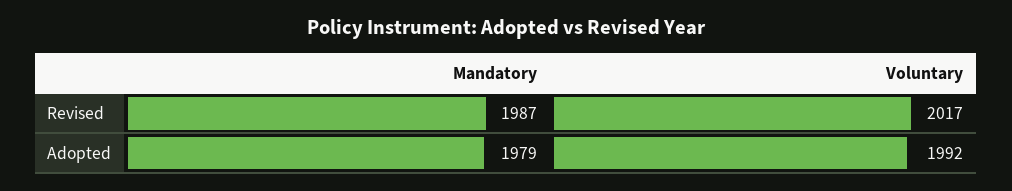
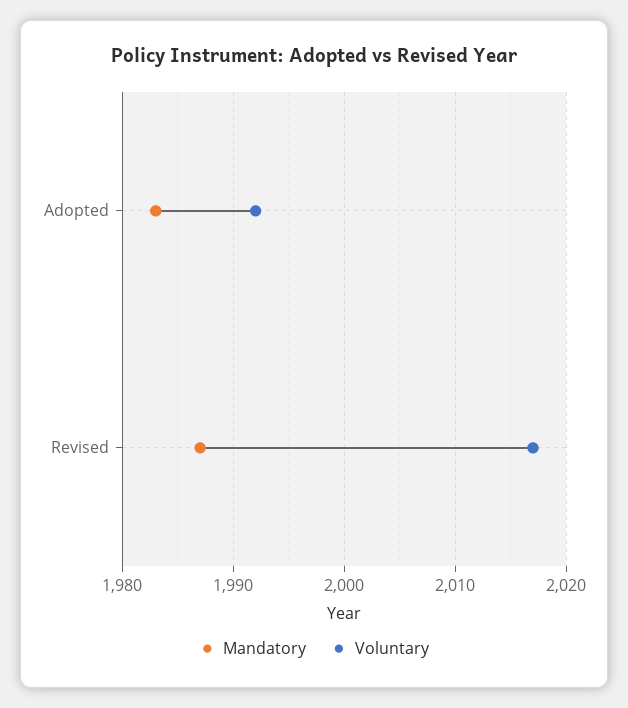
  {
    "Mandatory": {
      "Revised": 1987,
-     "Adopted": 1979
+     "Adopted": 1983
    },
    "Voluntary": {
      "Revised": 2017,
      "Adopted": 1992
    }
  }

